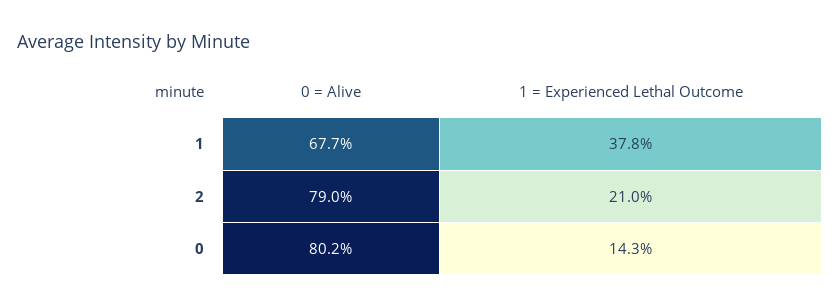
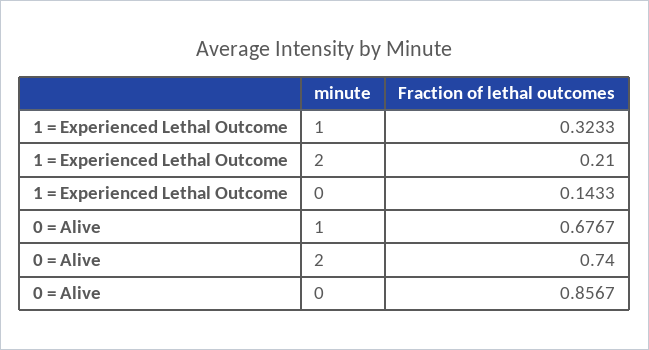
  {
    "0 = Alive": {
      "1": 0.6767,
-     "2": 0.79,
+     "2": 0.74,
-     "0": 0.802
+     "0": 0.8567
    },
    "1 = Experienced Lethal Outcome": {
-     "1": 0.378,
+     "1": 0.3233,
      "2": 0.21,
      "0": 0.1433
    }
  }

